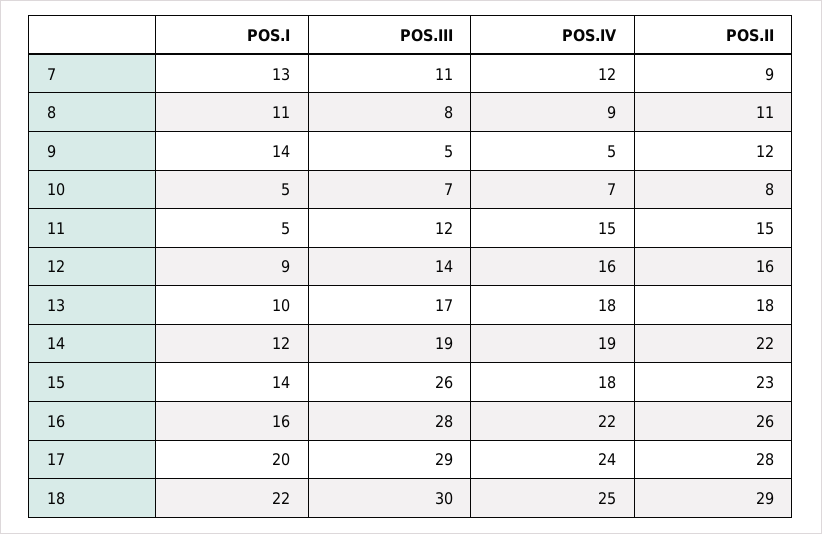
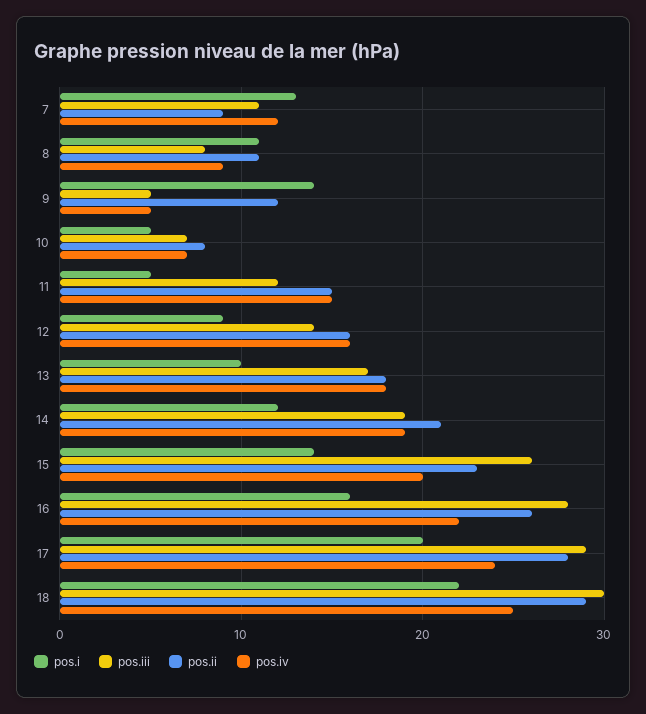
  {
    "POS.I": {
      "7": 13,
      "8": 11,
      "9": 14,
      "10": 5,
      "11": 5,
      "12": 9,
      "13": 10,
      "14": 12,
      "15": 14,
      "16": 16,
      "17": 20,
      "18": 22
    },
    "POS.III": {
      "7": 11,
      "8": 8,
      "9": 5,
      "10": 7,
      "11": 12,
      "12": 14,
      "13": 17,
      "14": 19,
      "15": 26,
      "16": 28,
      "17": 29,
      "18": 30
    },
    "POS.IV": {
      "7": 12,
      "8": 9,
      "9": 5,
      "10": 7,
      "11": 15,
      "12": 16,
      "13": 18,
      "14": 19,
-     "15": 18,
+     "15": 20,
      "16": 22,
      "17": 24,
      "18": 25
    },
    "POS.II": {
      "7": 9,
      "8": 11,
      "9": 12,
      "10": 8,
      "11": 15,
      "12": 16,
      "13": 18,
-     "14": 22,
+     "14": 21,
      "15": 23,
      "16": 26,
      "17": 28,
      "18": 29
    }
  }

